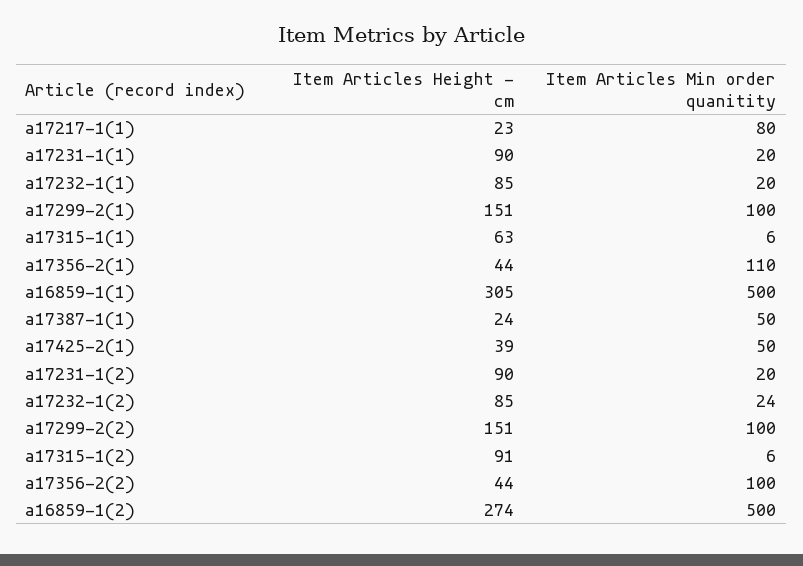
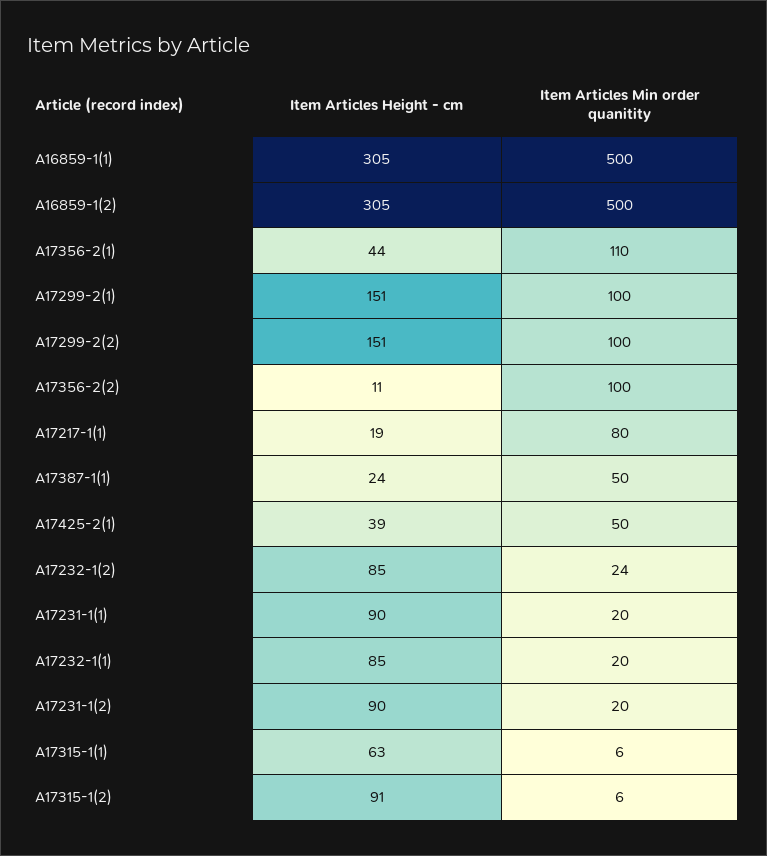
  {
    "Item Articles Height - cm": {
-     "a17217-1(1)": 23,
+     "a17217-1(1)": 19,
      "a17231-1(1)": 90,
      "a17232-1(1)": 85,
      "a17299-2(1)": 151,
      "a17315-1(1)": 63,
      "a17356-2(1)": 44,
      "a16859-1(1)": 305,
      "a17387-1(1)": 24,
      "a17425-2(1)": 39,
      "a17231-1(2)": 90,
      "a17232-1(2)": 85,
      "a17299-2(2)": 151,
      "a17315-1(2)": 91,
-     "a17356-2(2)": 44,
+     "a17356-2(2)": 11,
-     "a16859-1(2)": 274
+     "a16859-1(2)": 305
    },
    "Item Articles Min order quanitity": {
      "a17217-1(1)": 80,
      "a17231-1(1)": 20,
      "a17232-1(1)": 20,
      "a17299-2(1)": 100,
      "a17315-1(1)": 6,
      "a17356-2(1)": 110,
      "a16859-1(1)": 500,
      "a17387-1(1)": 50,
      "a17425-2(1)": 50,
      "a17231-1(2)": 20,
      "a17232-1(2)": 24,
      "a17299-2(2)": 100,
      "a17315-1(2)": 6,
      "a17356-2(2)": 100,
      "a16859-1(2)": 500
    }
  }

